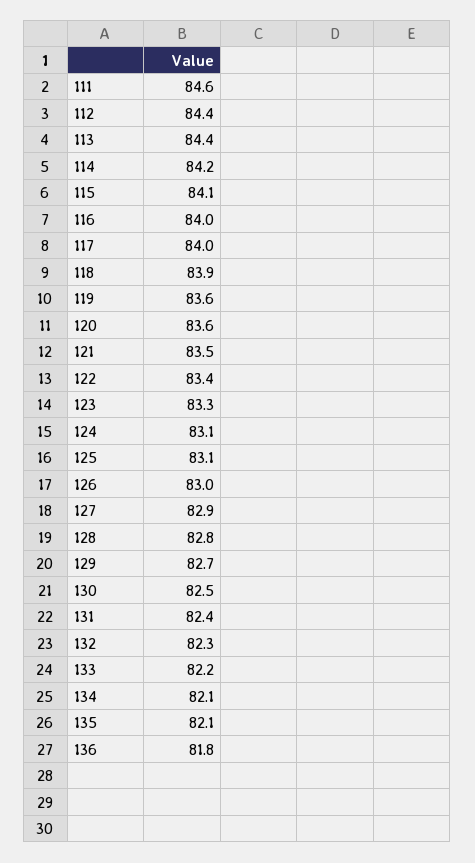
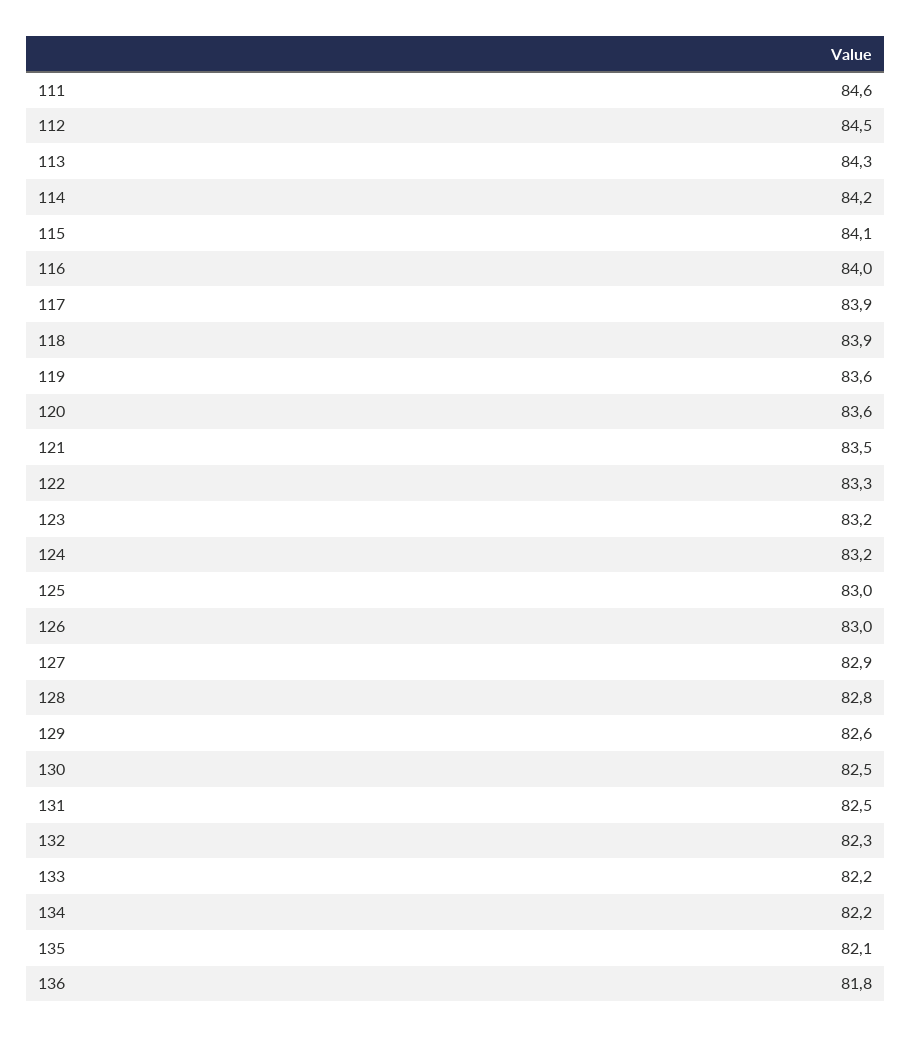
  {
    "111": 84.6,
-   "112": 84.4,
+   "112": 84.5,
-   "113": 84.4,
+   "113": 84.3,
    "114": 84.2,
    "115": 84.1,
    "116": 84,
-   "117": 84,
+   "117": 83.9,
    "118": 83.9,
    "119": 83.6,
    "120": 83.6,
    "121": 83.5,
-   "122": 83.4,
+   "122": 83.3,
-   "123": 83.3,
+   "123": 83.2,
-   "124": 83.1,
+   "124": 83.2,
-   "125": 83.1,
+   "125": 83,
    "126": 83,
    "127": 82.9,
    "128": 82.8,
-   "129": 82.7,
+   "129": 82.6,
    "130": 82.5,
-   "131": 82.4,
+   "131": 82.5,
    "132": 82.3,
    "133": 82.2,
-   "134": 82.1,
+   "134": 82.2,
    "135": 82.1,
    "136": 81.8
  }

